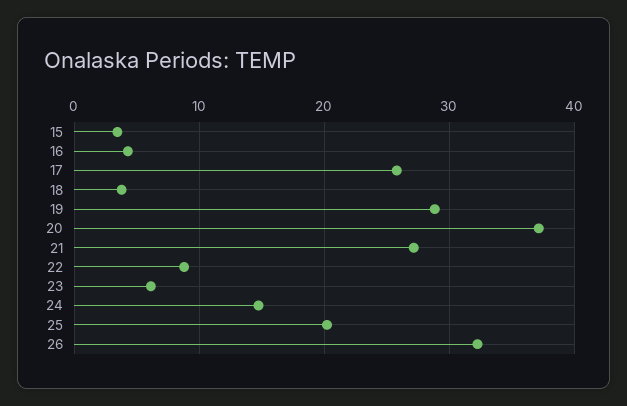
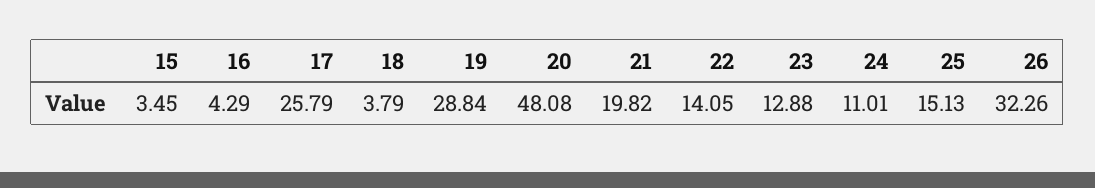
  {
    "15": 3.45,
    "16": 4.29,
    "17": 25.79,
    "18": 3.79,
    "19": 28.84,
-   "20": 37,
+   "20": 48.08,
-   "21": 27,
+   "21": 19.82,
-   "22": 9,
+   "22": 14.05,
-   "23": 6,
+   "23": 12.88,
-   "24": 15,
+   "24": 11.01,
-   "25": 20,
+   "25": 15.13,
    "26": 32.26
  }

